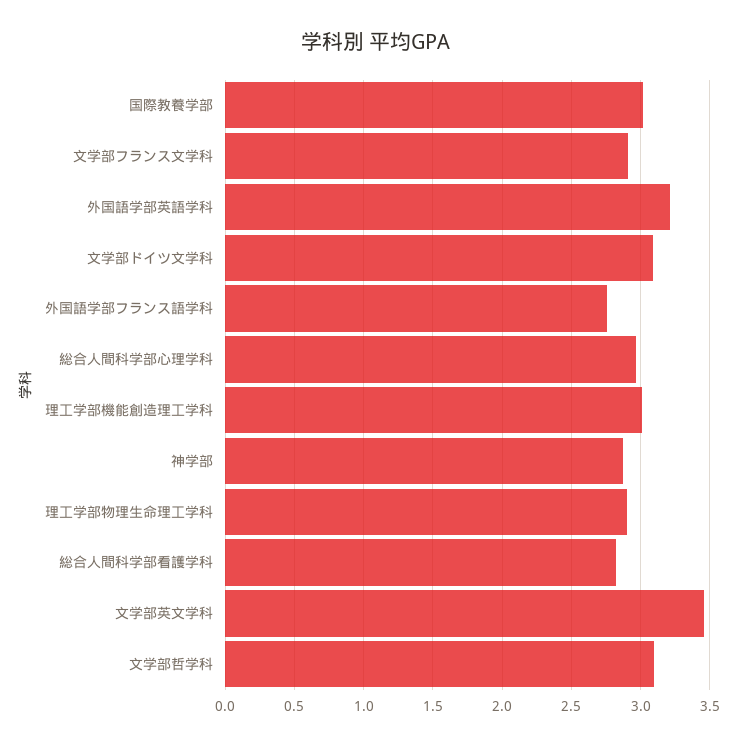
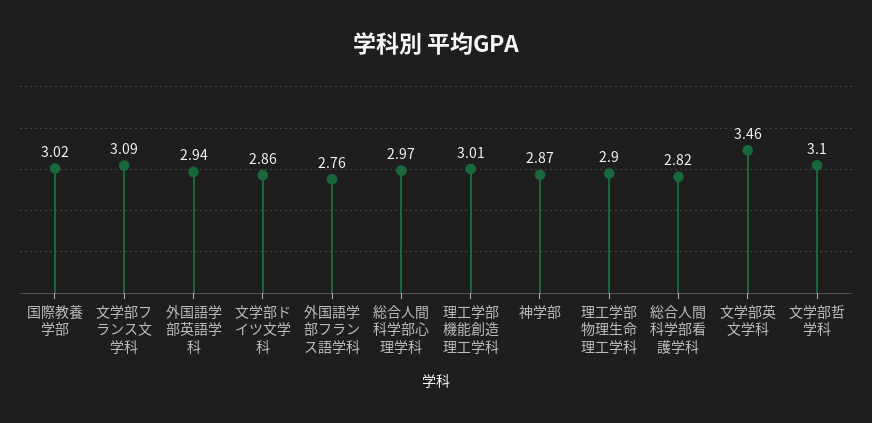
  {
    "国際教養学部": 3.02,
-   "文学部フランス文学科": 2.9,
+   "文学部フランス文学科": 3.09,
-   "外国語学部英語学科": 3.2,
+   "外国語学部英語学科": 2.94,
-   "文学部ドイツ文学科": 3.1,
+   "文学部ドイツ文学科": 2.86,
    "外国語学部フランス語学科": 2.76,
    "総合人間科学部心理学科": 2.97,
    "理工学部機能創造理工学科": 3.01,
    "神学部": 2.87,
    "理工学部物理生命理工学科": 2.9,
    "総合人間科学部看護学科": 2.82,
    "文学部英文学科": 3.46,
    "文学部哲学科": 3.1
  }

